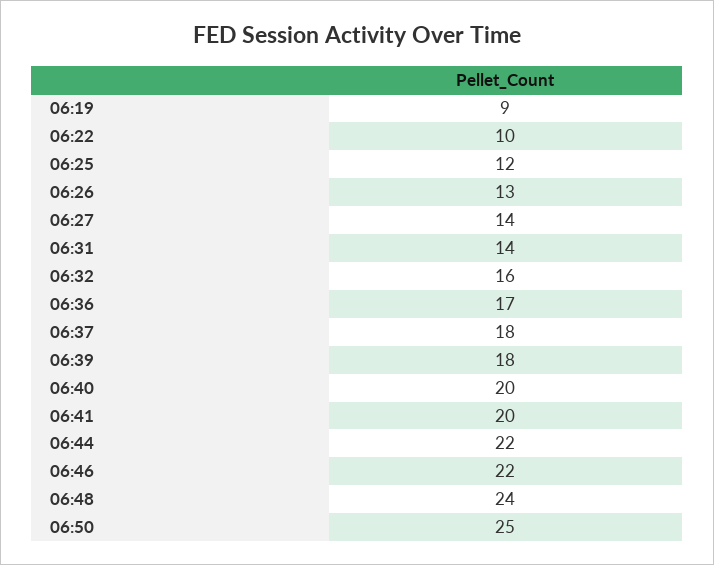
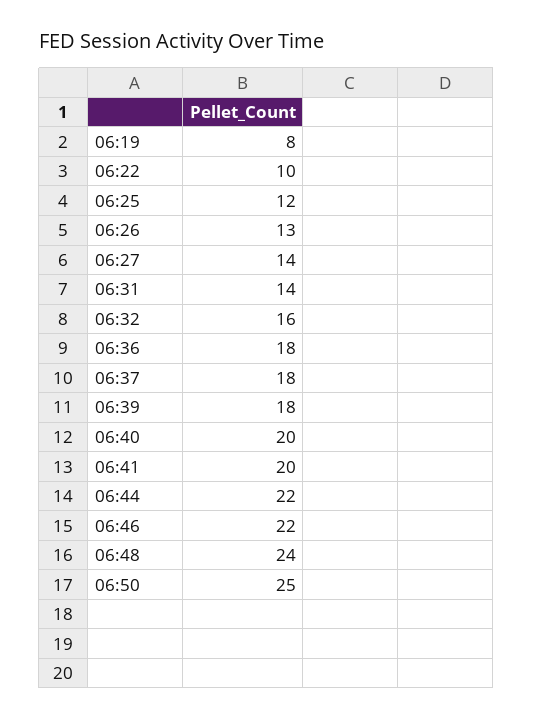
  {
-   "06:19": 9,
+   "06:19": 8,
    "06:22": 10,
    "06:25": 12,
    "06:26": 13,
    "06:27": 14,
    "06:31": 14,
    "06:32": 16,
-   "06:36": 17,
+   "06:36": 18,
    "06:37": 18,
    "06:39": 18,
    "06:40": 20,
    "06:41": 20,
    "06:44": 22,
    "06:46": 22,
    "06:48": 24,
    "06:50": 25
  }

